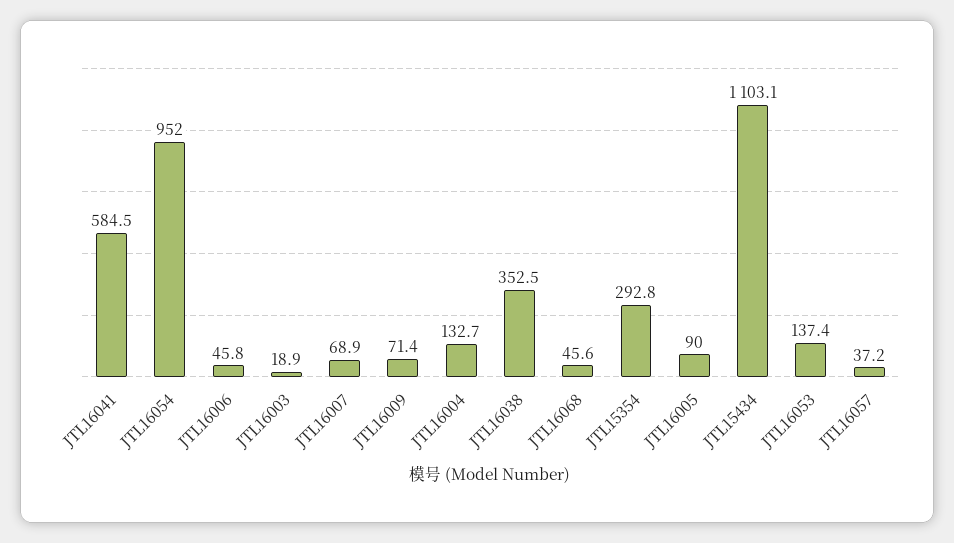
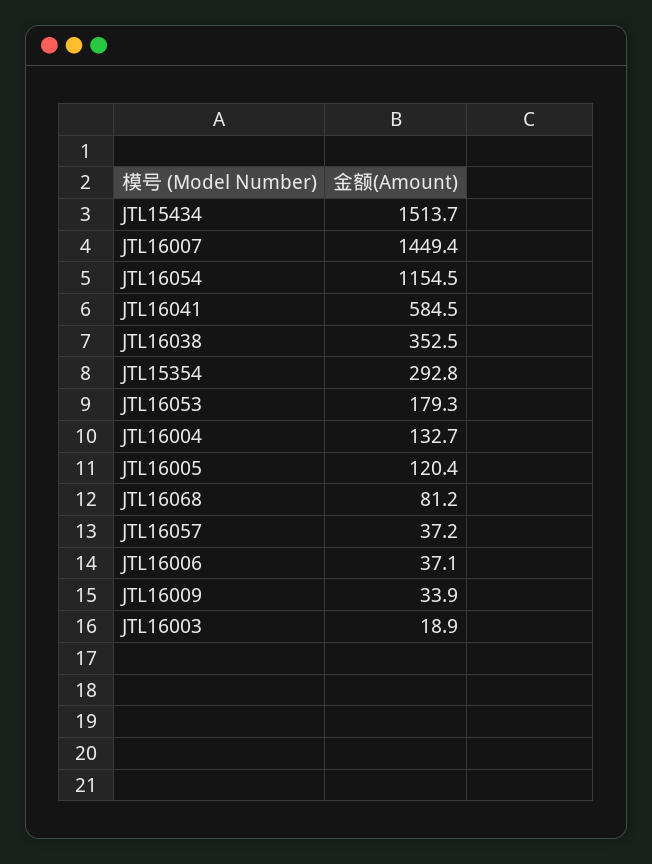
  {
    "JTL16041": 584.5,
-   "JTL16054": 952,
+   "JTL16054": 1154.5,
-   "JTL16006": 45.8,
+   "JTL16006": 37.1,
    "JTL16003": 18.9,
-   "JTL16007": 68.9,
+   "JTL16007": 1449.4,
-   "JTL16009": 71.4,
+   "JTL16009": 33.9,
    "JTL16004": 132.7,
    "JTL16038": 352.5,
-   "JTL16068": 45.6,
+   "JTL16068": 81.2,
    "JTL15354": 292.8,
-   "JTL16005": 90,
+   "JTL16005": 120.4,
-   "JTL15434": 1103.1,
+   "JTL15434": 1513.7,
-   "JTL16053": 137.4,
+   "JTL16053": 179.3,
    "JTL16057": 37.2
  }

